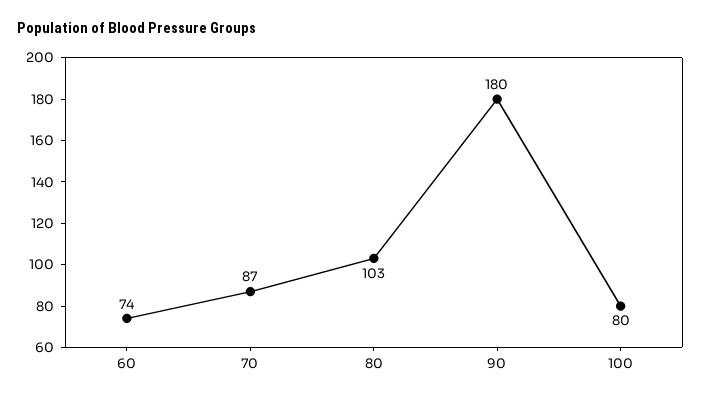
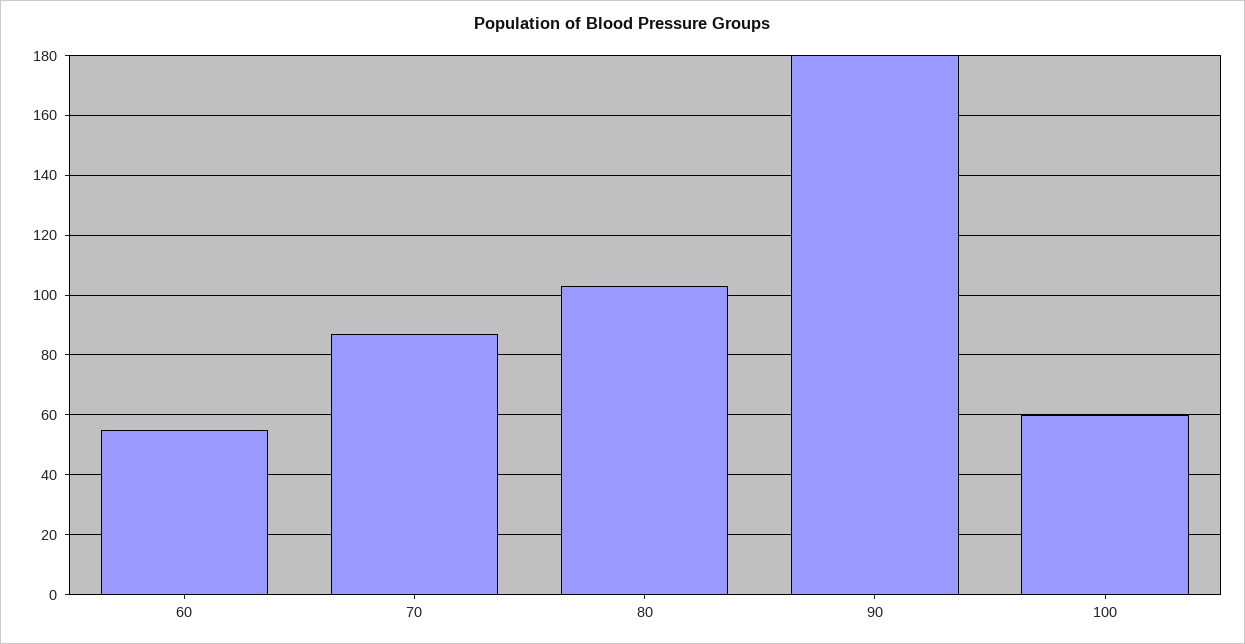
  {
-   "60": 74,
+   "60": 55,
    "70": 87,
    "80": 103,
    "90": 180,
-   "100": 80
+   "100": 60
  }

